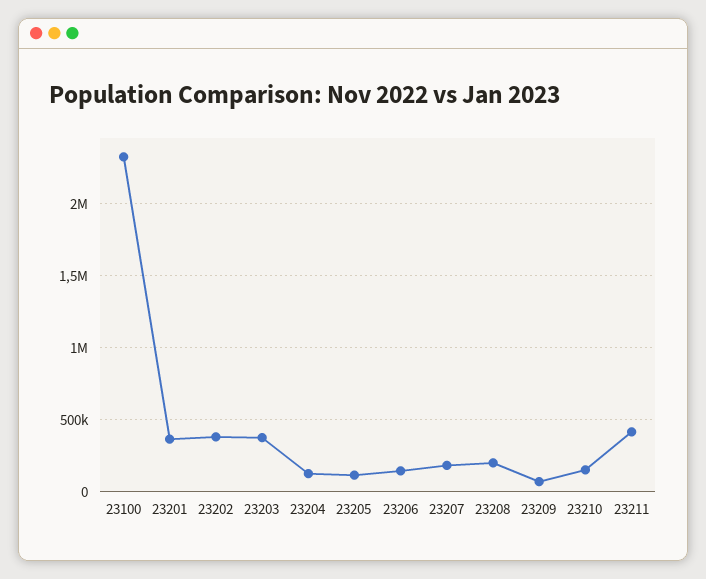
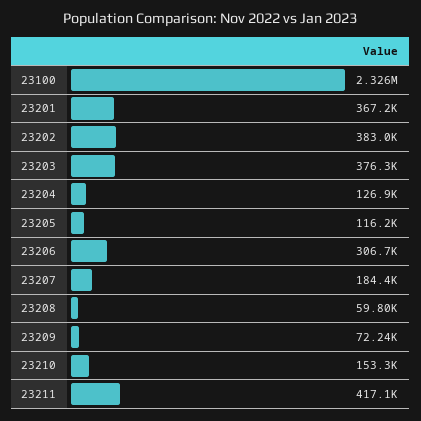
  {
    "23100": 2326000,
    "23201": 367200,
    "23202": 383000,
    "23203": 376300,
    "23204": 126900,
    "23205": 116200,
-   "23206": 150000,
+   "23206": 306700,
    "23207": 184400,
-   "23208": 200000,
+   "23208": 59800,
    "23209": 72240,
    "23210": 153300,
    "23211": 417100
  }

